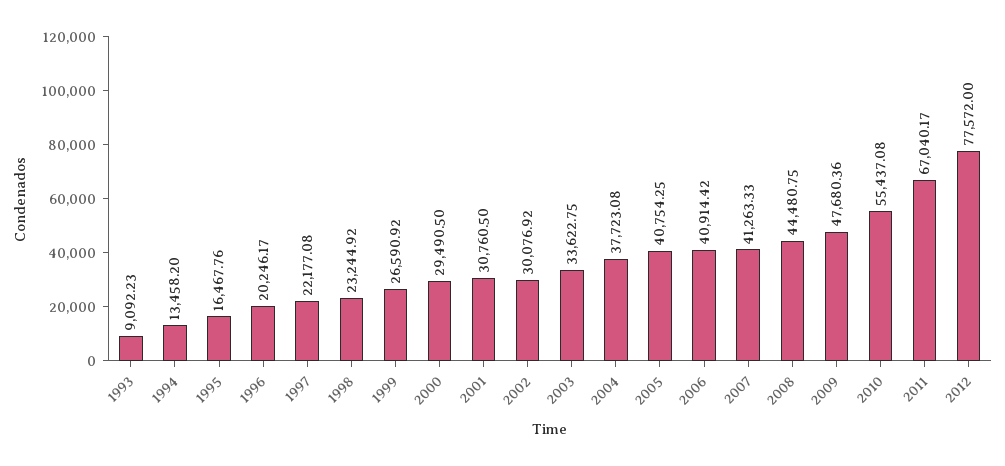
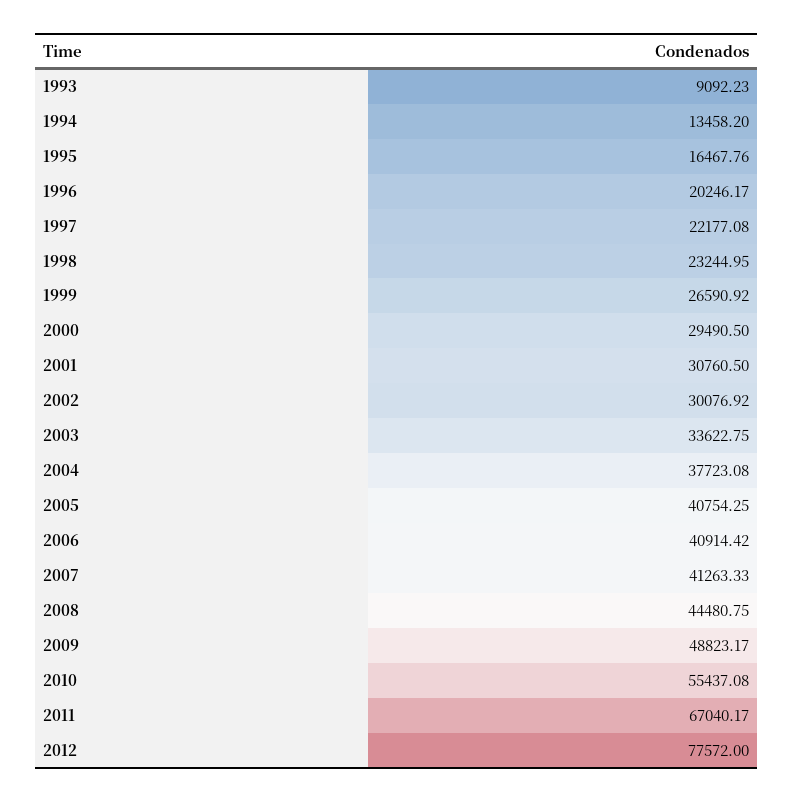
  {
    "1993": 9092.23,
    "1994": 13458.2,
    "1995": 16467.76,
    "1996": 20246.17,
    "1997": 22177.08,
-   "1998": 23244.92,
+   "1998": 23244.95,
    "1999": 26590.92,
    "2000": 29490.5,
    "2001": 30760.5,
    "2002": 30076.92,
    "2003": 33622.75,
    "2004": 37723.08,
    "2005": 40754.25,
    "2006": 40914.42,
    "2007": 41263.33,
    "2008": 44480.75,
-   "2009": 47680.36,
+   "2009": 48823.17,
    "2010": 55437.08,
    "2011": 67040.17,
    "2012": 77572
  }

